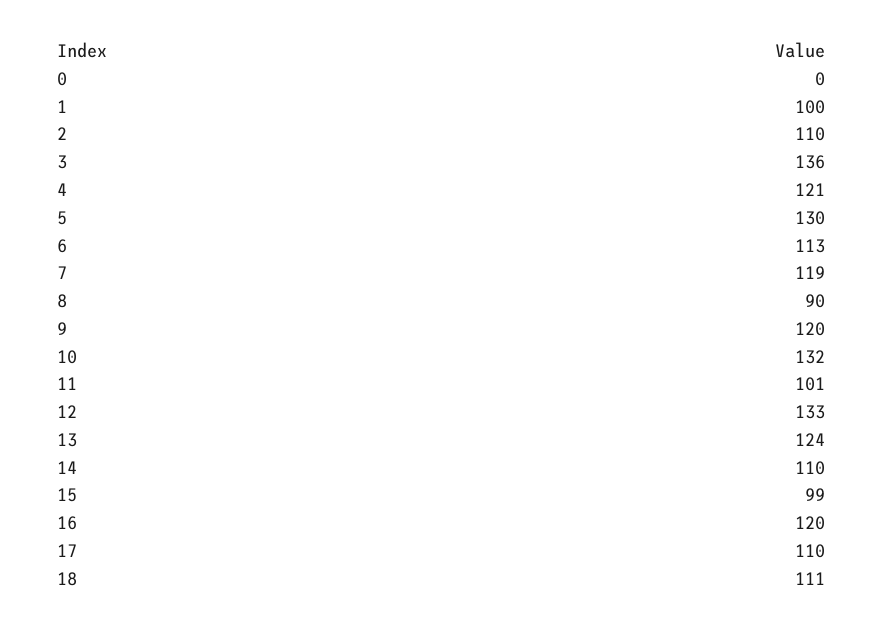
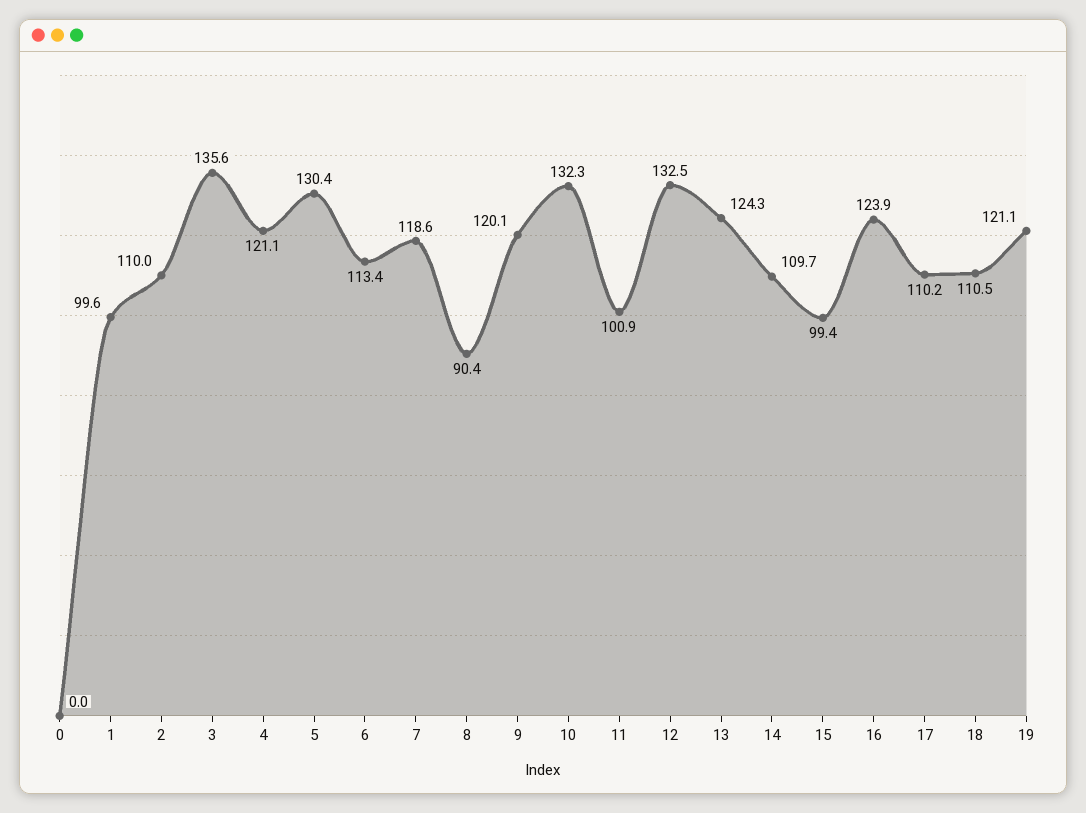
  {
    "0": 0,
    "1": 99.6,
    "2": 110,
    "3": 135.6,
    "4": 121.1,
    "5": 130.4,
    "6": 113.4,
    "7": 118.6,
    "8": 90.4,
    "9": 120.1,
    "10": 132.3,
    "11": 100.9,
    "12": 132.5,
    "13": 124.3,
    "14": 109.7,
    "15": 99.4,
-   "16": 120,
+   "16": 123.9,
    "17": 110.2,
-   "18": 110.5
+   "18": 110.5,
+   "19": 121.1
  }

